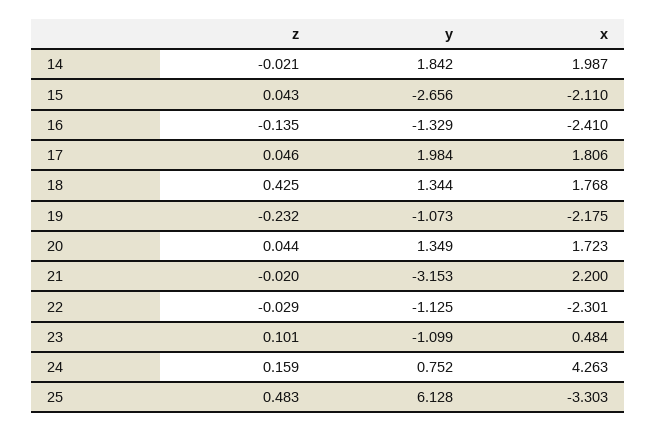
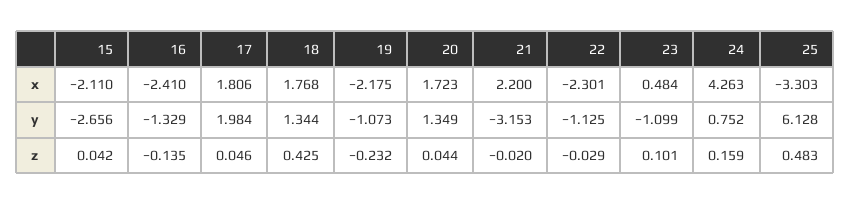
  {
    "z": {
-     "14": -0.021,
-     "15": 0.043,
+     "15": 0.042,
      "16": -0.135,
      "17": 0.046,
      "18": 0.425,
      "19": -0.232,
      "20": 0.044,
      "21": -0.02,
      "22": -0.029,
      "23": 0.101,
      "24": 0.159,
      "25": 0.483
    },
    "y": {
-     "14": 1.842,
      "15": -2.656,
      "16": -1.329,
      "17": 1.984,
      "18": 1.344,
      "19": -1.073,
      "20": 1.349,
      "21": -3.153,
      "22": -1.125,
      "23": -1.099,
      "24": 0.752,
      "25": 6.128
    },
    "x": {
-     "14": 1.987,
      "15": -2.11,
      "16": -2.41,
      "17": 1.806,
      "18": 1.768,
      "19": -2.175,
      "20": 1.723,
      "21": 2.2,
      "22": -2.301,
      "23": 0.484,
      "24": 4.263,
      "25": -3.303
    }
  }

